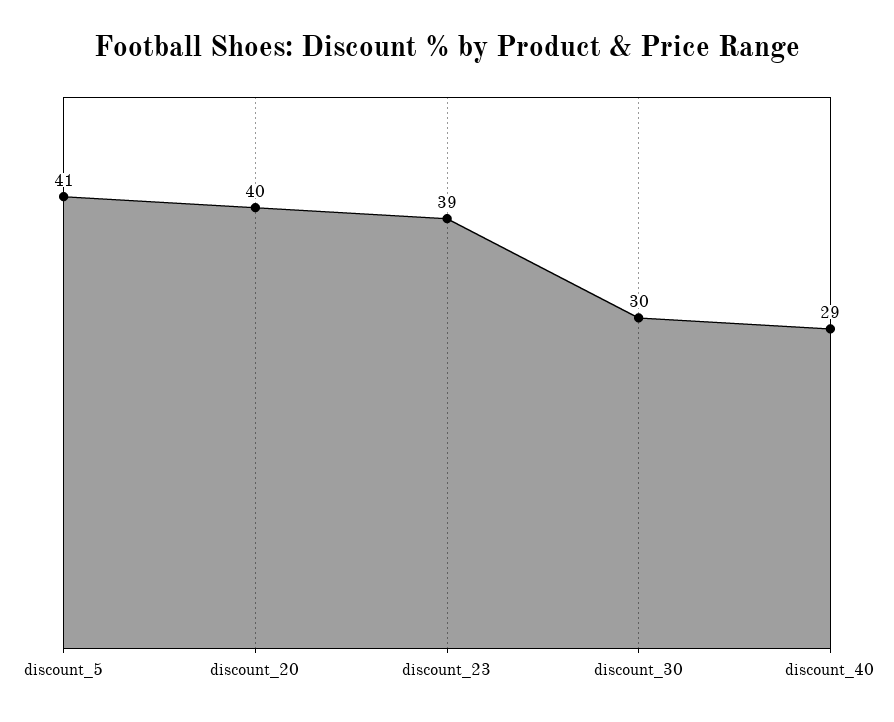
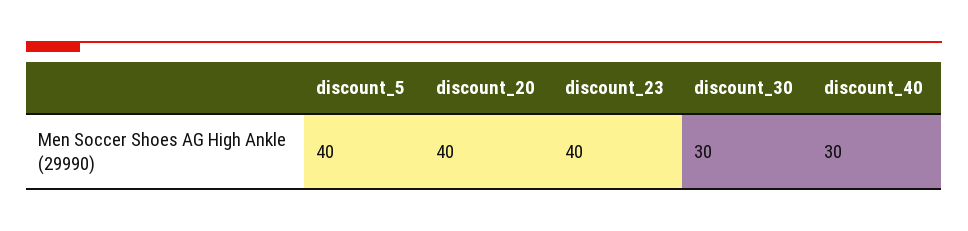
  {
-   "discount_5": 41,
+   "discount_5": 40,
    "discount_20": 40,
-   "discount_23": 39,
+   "discount_23": 40,
    "discount_30": 30,
-   "discount_40": 29
+   "discount_40": 30
  }

